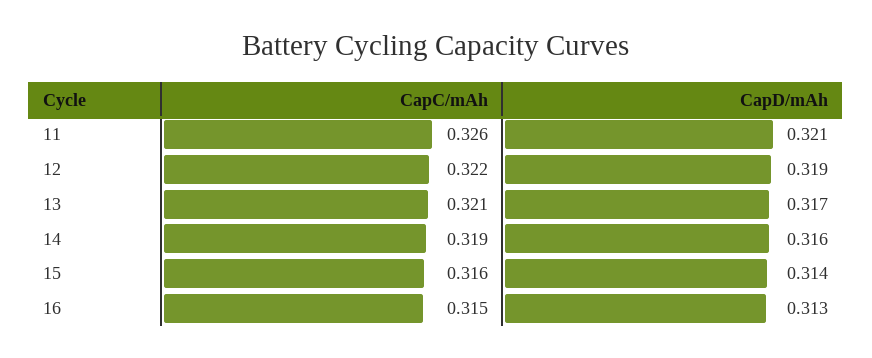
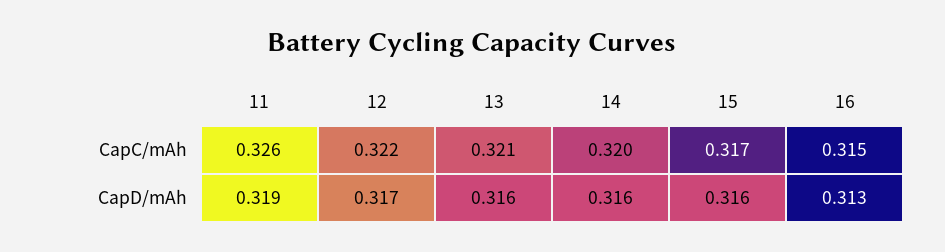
  {
    "CapC/mAh": {
      "11": 0.326,
      "12": 0.322,
      "13": 0.321,
-     "14": 0.319,
+     "14": 0.32,
-     "15": 0.316,
+     "15": 0.317,
      "16": 0.315
    },
    "CapD/mAh": {
-     "11": 0.321,
+     "11": 0.319,
-     "12": 0.319,
+     "12": 0.317,
-     "13": 0.317,
+     "13": 0.316,
      "14": 0.316,
-     "15": 0.314,
+     "15": 0.316,
      "16": 0.313
    }
  }

